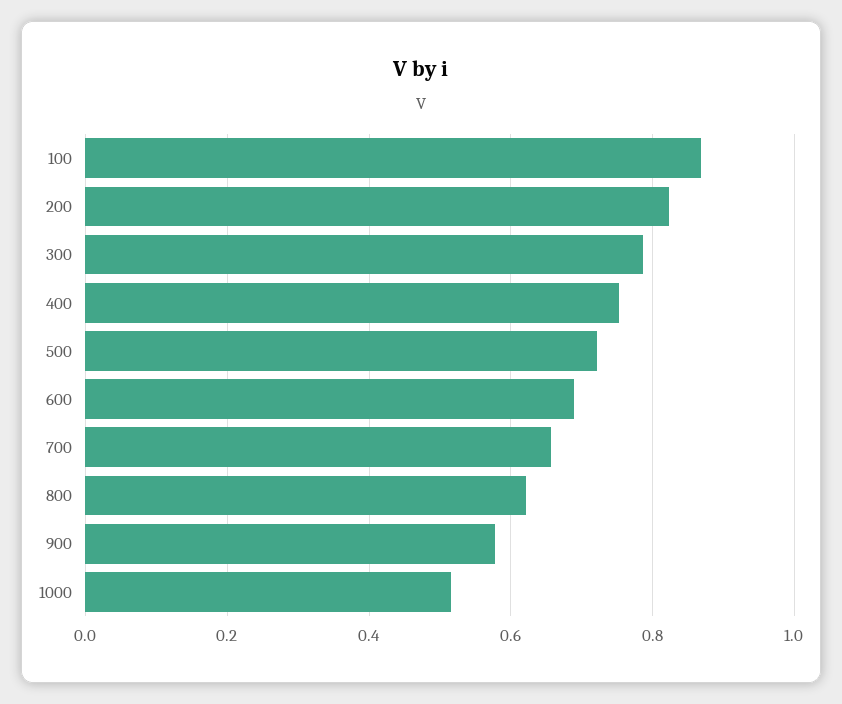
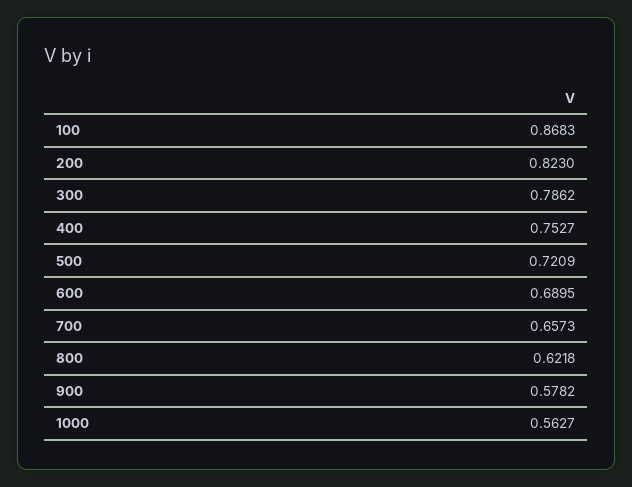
  {
    "100": 0.8683,
    "200": 0.823,
    "300": 0.7862,
    "400": 0.7527,
    "500": 0.7209,
    "600": 0.6895,
    "700": 0.6573,
    "800": 0.6218,
    "900": 0.5782,
-   "1000": 0.52
+   "1000": 0.5627
  }

